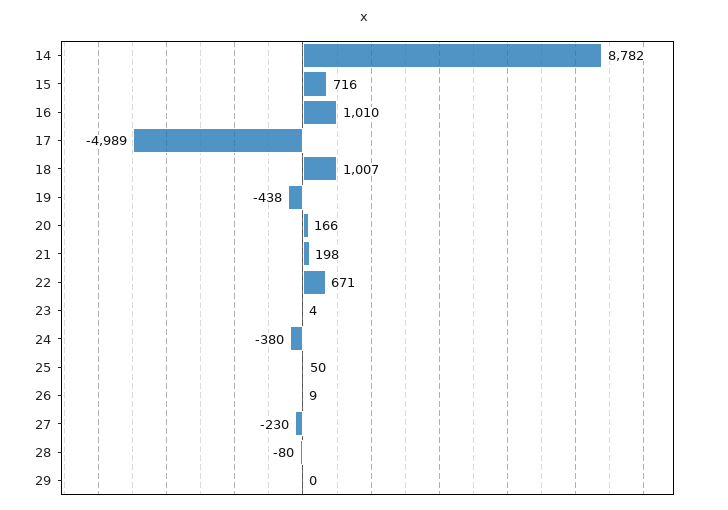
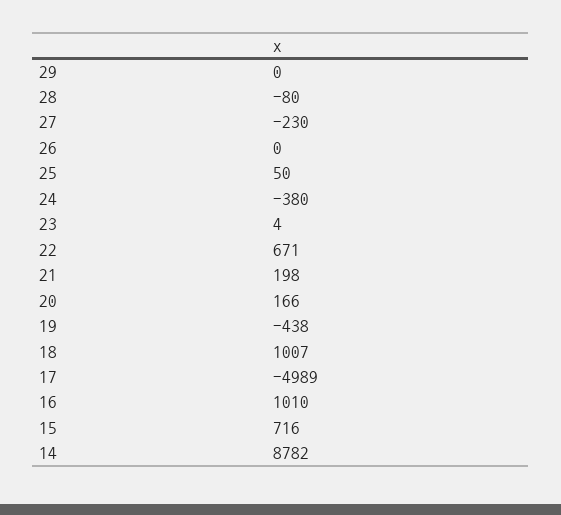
  {
    "14": 8782,
    "15": 716,
    "16": 1010,
    "17": -4989,
    "18": 1007,
    "19": -438,
    "20": 166,
    "21": 198,
    "22": 671,
    "23": 4,
    "24": -380,
    "25": 50,
-   "26": 9,
+   "26": 0,
    "27": -230,
    "28": -80,
    "29": 0
  }

